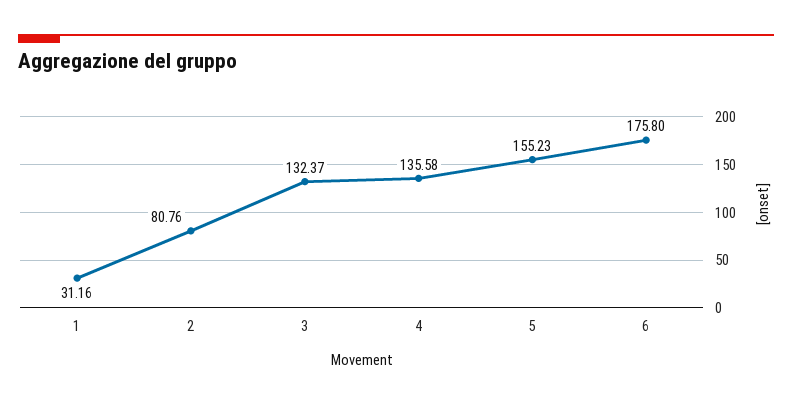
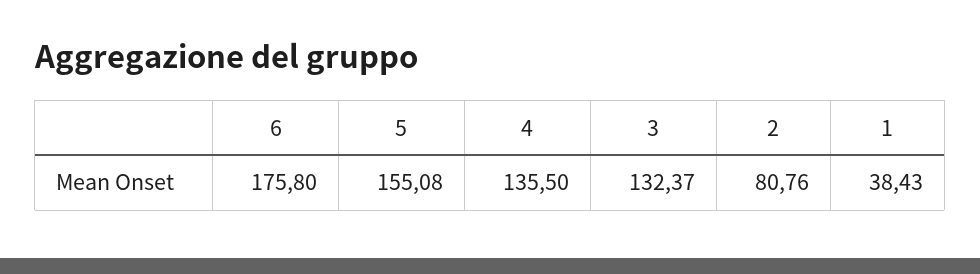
  {
-   "1": 31.16,
+   "1": 38.43,
    "2": 80.76,
    "3": 132.37,
-   "4": 135.58,
+   "4": 135.5,
-   "5": 155.23,
+   "5": 155.08,
    "6": 175.8
  }

